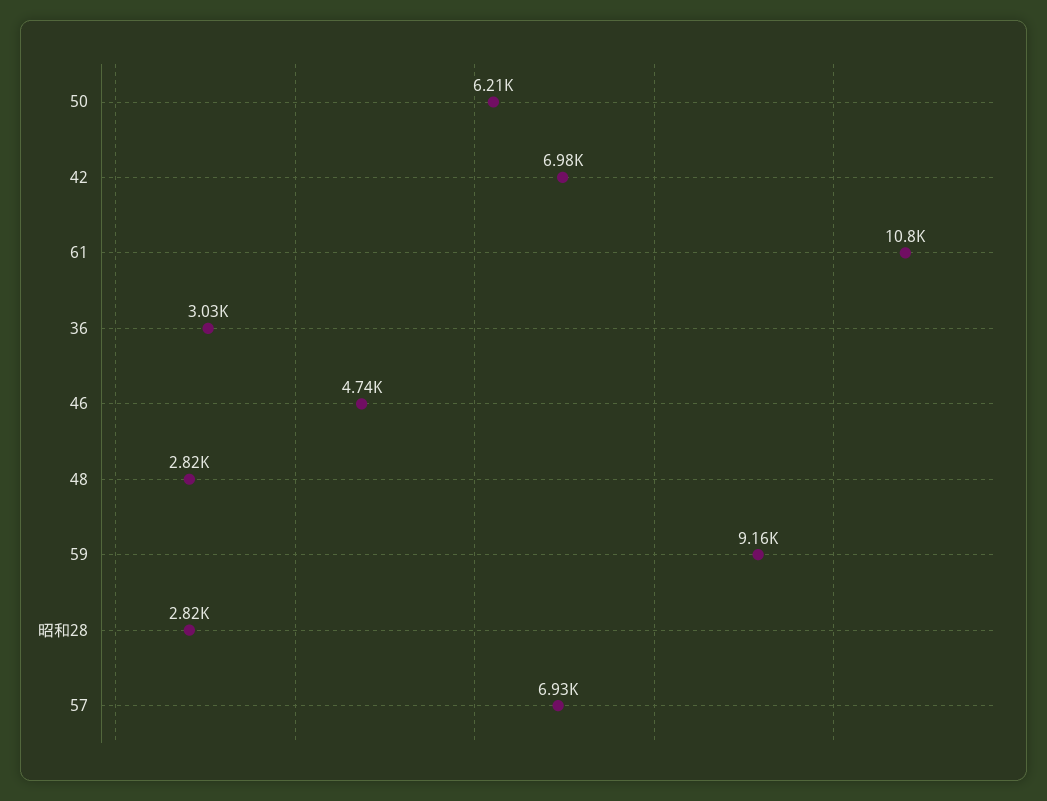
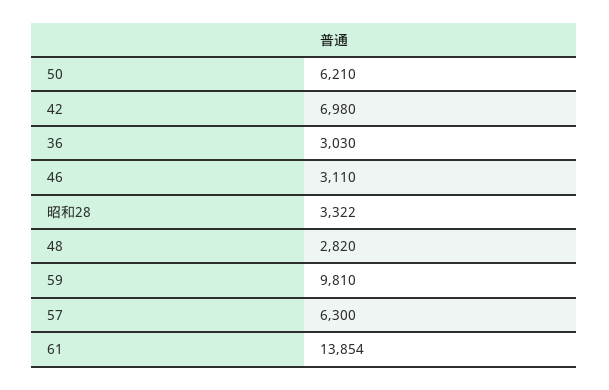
  {
    "50": 6210,
    "42": 6980,
-   "61": 10800,
+   "61": 13854,
    "36": 3030,
-   "46": 4740,
+   "46": 3110,
    "48": 2820,
-   "59": 9160,
+   "59": 9810,
-   "昭和28": 2820,
+   "昭和28": 3322,
-   "57": 6930
+   "57": 6300
  }

